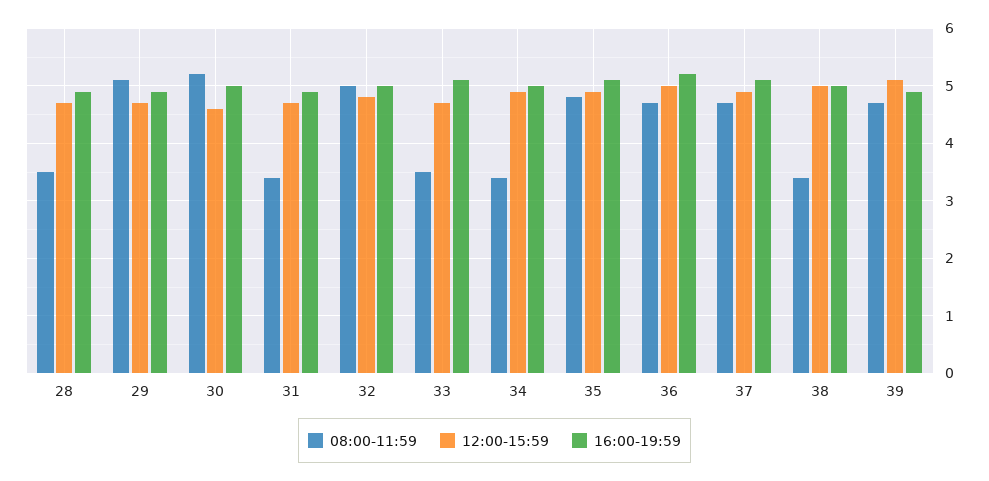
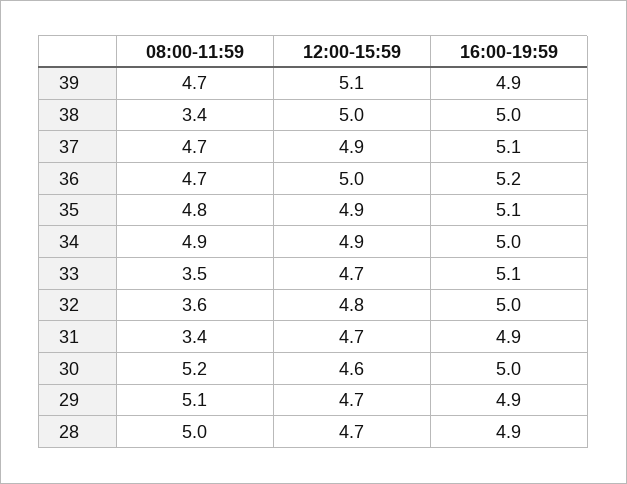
  {
    "08:00-11:59": {
-     "28": 3.5,
+     "28": 5,
      "29": 5.1,
      "30": 5.2,
      "31": 3.4,
-     "32": 5,
+     "32": 3.6,
      "33": 3.5,
-     "34": 3.5,
+     "34": 4.9,
      "35": 4.8,
      "36": 4.7,
      "37": 4.7,
      "38": 3.4,
      "39": 4.7
    },
    "12:00-15:59": {
      "28": 4.7,
      "29": 4.7,
      "30": 4.6,
      "31": 4.7,
      "32": 4.8,
      "33": 4.7,
      "34": 4.9,
      "35": 4.9,
      "36": 5,
      "37": 4.9,
      "38": 5,
      "39": 5.1
    },
    "16:00-19:59": {
      "28": 4.9,
      "29": 4.9,
      "30": 5,
      "31": 4.9,
      "32": 5,
      "33": 5.1,
      "34": 5,
      "35": 5.1,
      "36": 5.2,
      "37": 5.1,
      "38": 5,
      "39": 4.9
    }
  }

